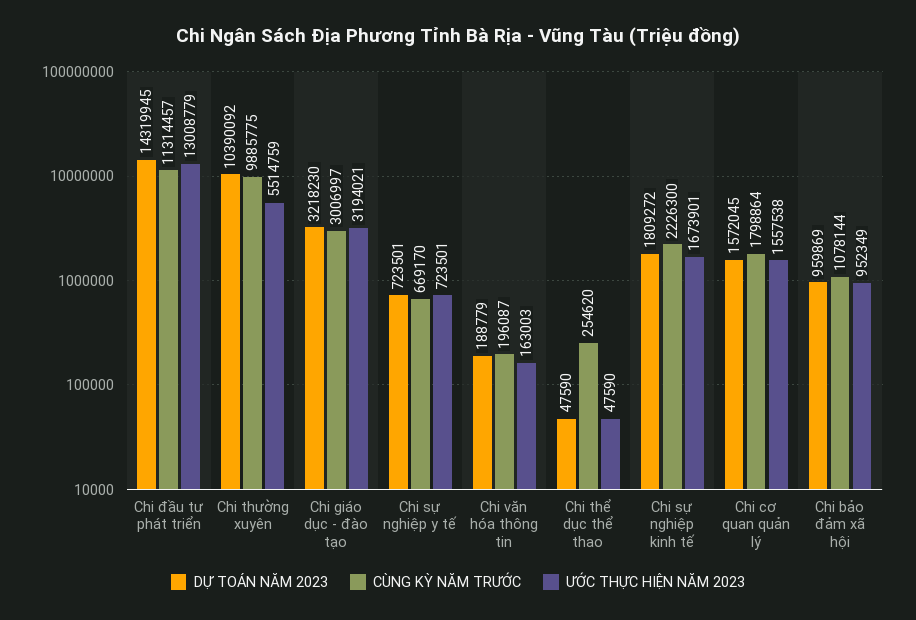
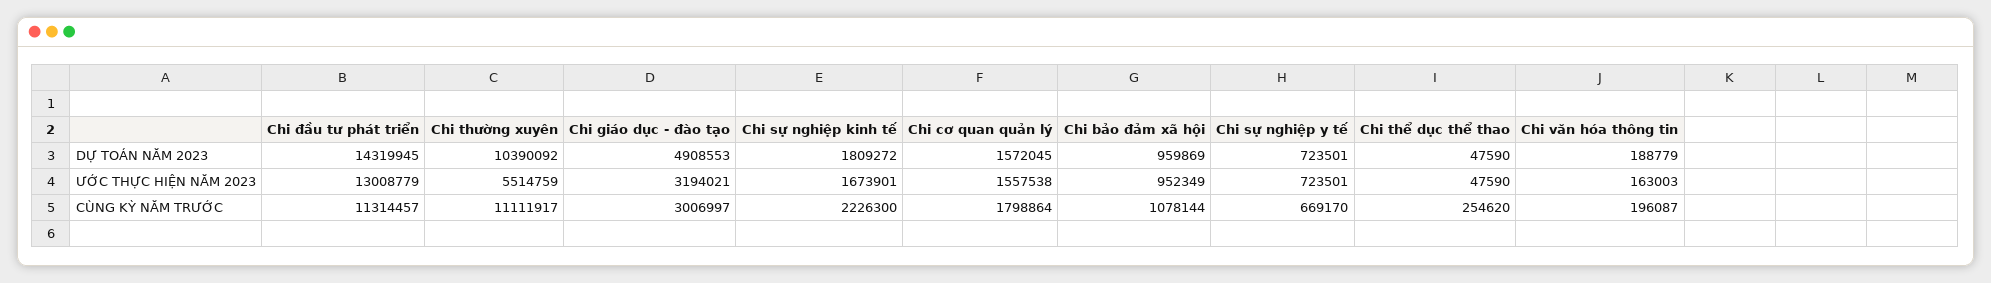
  {
    "DỰ TOÁN NĂM 2023": {
      "Chi đầu tư phát triển": 14319945,
      "Chi thường xuyên": 10390092,
-     "Chi giáo dục - đào tạo": 3218230,
+     "Chi giáo dục - đào tạo": 4908553,
      "Chi sự nghiệp y tế": 723501,
      "Chi văn hóa thông tin": 188779,
      "Chi thể dục thể thao": 47590,
      "Chi sự nghiệp kinh tế": 1809272,
      "Chi cơ quan quản lý": 1572045,
      "Chi bảo đảm xã hội": 959869
    },
    "CÙNG KỲ NĂM TRƯỚC": {
      "Chi đầu tư phát triển": 11314457,
-     "Chi thường xuyên": 9885775,
+     "Chi thường xuyên": 11111917,
      "Chi giáo dục - đào tạo": 3006997,
      "Chi sự nghiệp y tế": 669170,
      "Chi văn hóa thông tin": 196087,
      "Chi thể dục thể thao": 254620,
      "Chi sự nghiệp kinh tế": 2226300,
      "Chi cơ quan quản lý": 1798864,
      "Chi bảo đảm xã hội": 1078144
    },
    "ƯỚC THỰC HIỆN NĂM 2023": {
      "Chi đầu tư phát triển": 13008779,
      "Chi thường xuyên": 5514759,
      "Chi giáo dục - đào tạo": 3194021,
      "Chi sự nghiệp y tế": 723501,
      "Chi văn hóa thông tin": 163003,
      "Chi thể dục thể thao": 47590,
      "Chi sự nghiệp kinh tế": 1673901,
      "Chi cơ quan quản lý": 1557538,
      "Chi bảo đảm xã hội": 952349
    }
  }

